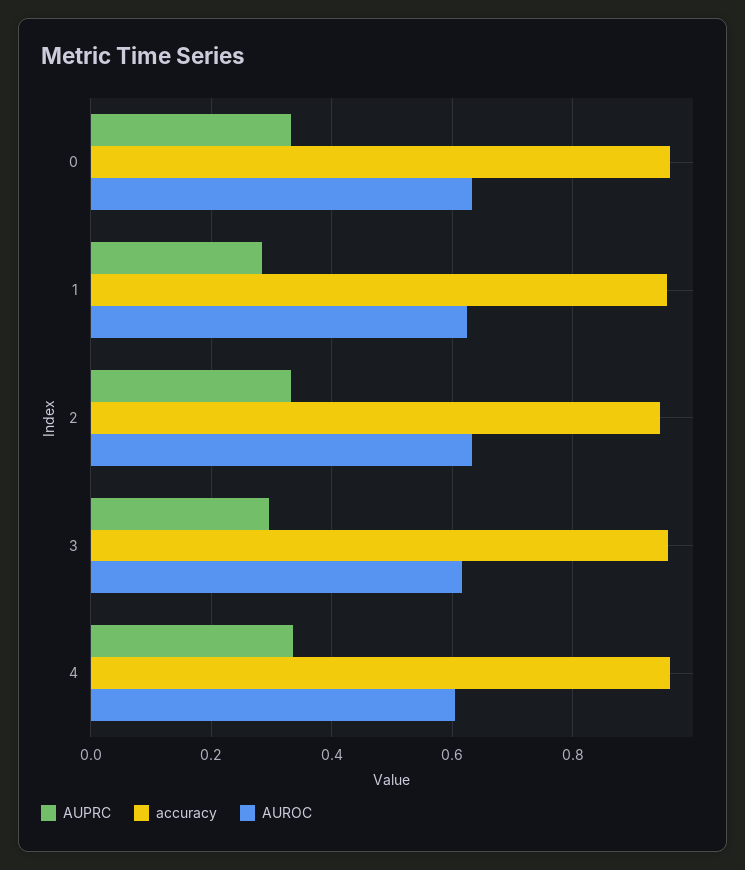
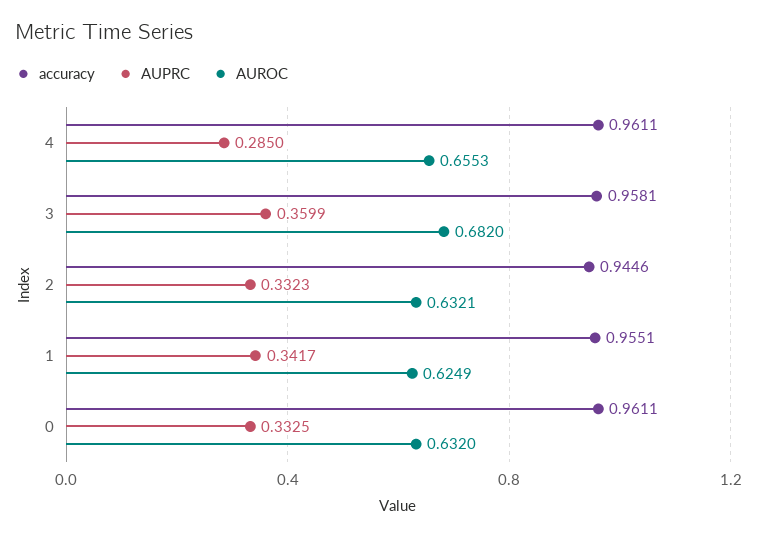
  {
    "AUPRC": {
      "0": 0.3325,
-     "1": 0.28,
+     "1": 0.3417,
      "2": 0.3323,
-     "3": 0.3,
+     "3": 0.3599,
-     "4": 0.34
+     "4": 0.285
    },
    "accuracy": {
      "0": 0.9611,
      "1": 0.9551,
      "2": 0.9446,
      "3": 0.9581,
      "4": 0.9611
    },
    "AUROC": {
      "0": 0.632,
      "1": 0.6249,
      "2": 0.6321,
-     "3": 0.62,
+     "3": 0.682,
-     "4": 0.6
+     "4": 0.6553
    }
  }

